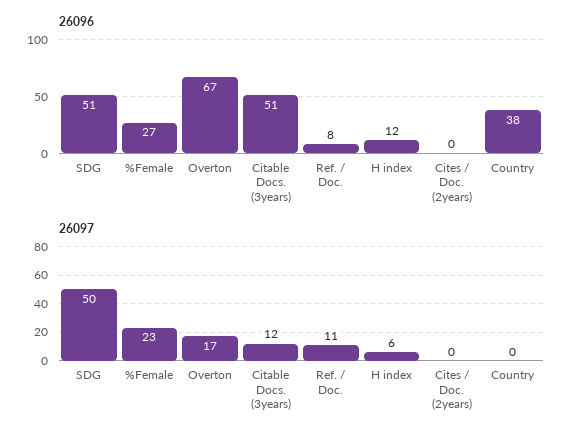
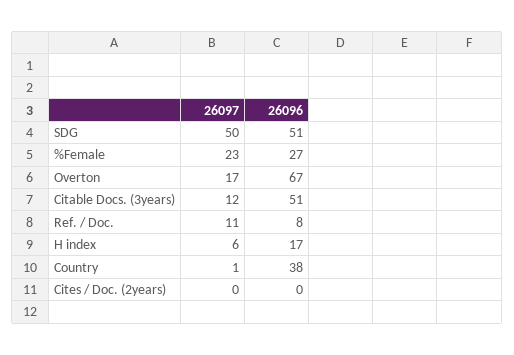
  {
    "26096": {
      "SDG": 51,
      "%Female": 27,
      "Overton": 67,
      "Citable Docs. (3years)": 51,
      "Ref. / Doc.": 8,
-     "H index": 12,
+     "H index": 17,
      "Cites / Doc. (2years)": 0,
      "Country": 38
    },
    "26097": {
      "SDG": 50,
      "%Female": 23,
      "Overton": 17,
      "Citable Docs. (3years)": 12,
      "Ref. / Doc.": 11,
      "H index": 6,
      "Cites / Doc. (2years)": 0,
-     "Country": 0
+     "Country": 1
    }
  }

